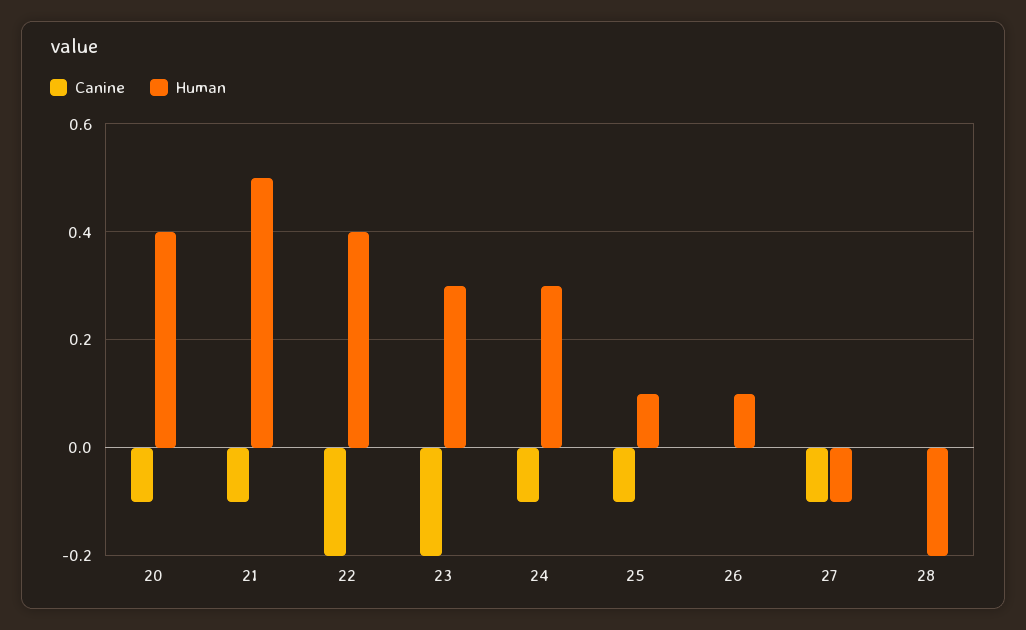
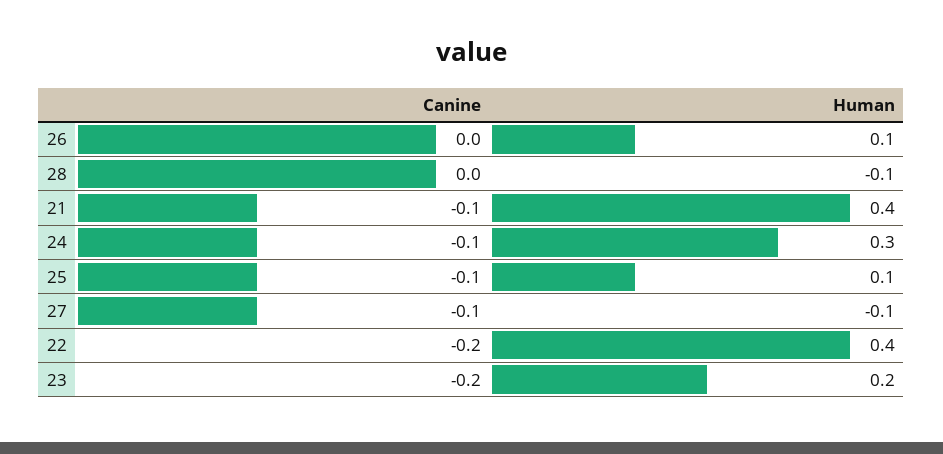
  {
    "Canine": {
-     "20": -0.1,
      "21": -0.1,
      "22": -0.2,
      "23": -0.2,
      "24": -0.1,
      "25": -0.1,
      "26": 0,
      "27": -0.1,
      "28": 0
    },
    "Human": {
-     "20": 0.4,
-     "21": 0.5,
+     "21": 0.4,
      "22": 0.4,
-     "23": 0.3,
+     "23": 0.2,
      "24": 0.3,
      "25": 0.1,
      "26": 0.1,
      "27": -0.1,
-     "28": -0.2
+     "28": -0.1
    }
  }

